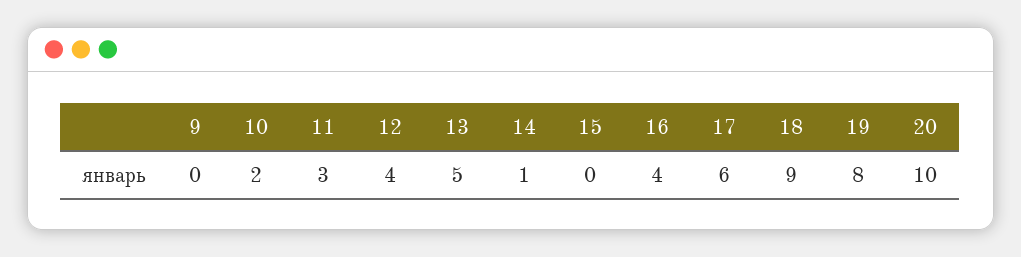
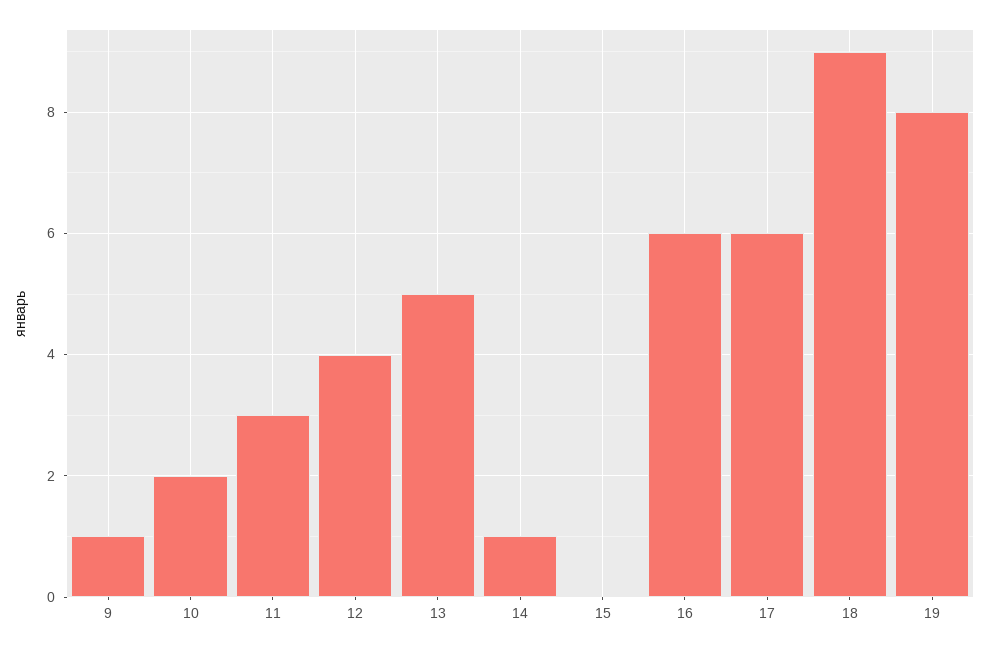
  {
-   "9": 0,
+   "9": 1,
    "10": 2,
    "11": 3,
    "12": 4,
    "13": 5,
    "14": 1,
    "15": 0,
-   "16": 4,
+   "16": 6,
    "17": 6,
    "18": 9,
-   "19": 8,
+   "19": 8
-   "20": 10
  }

